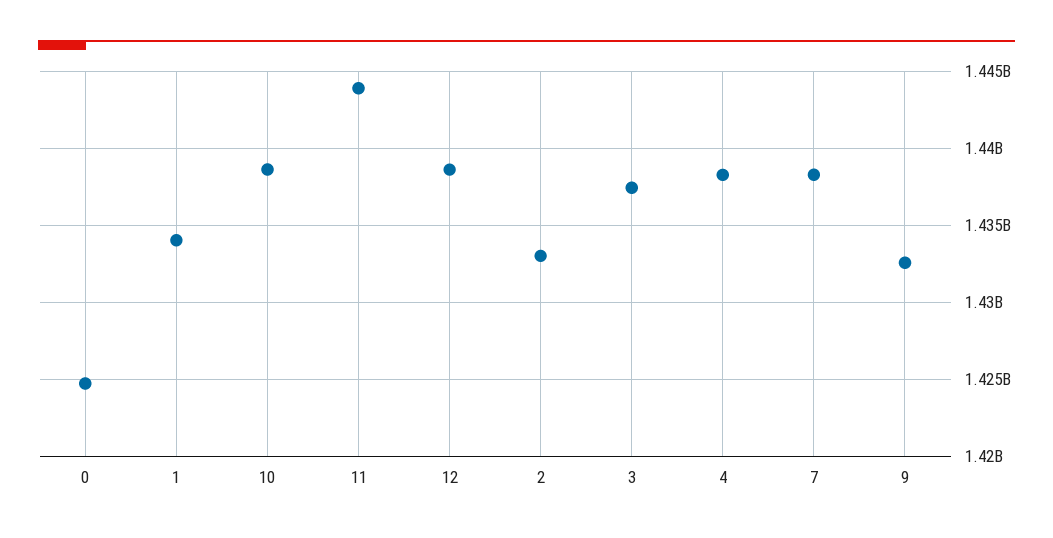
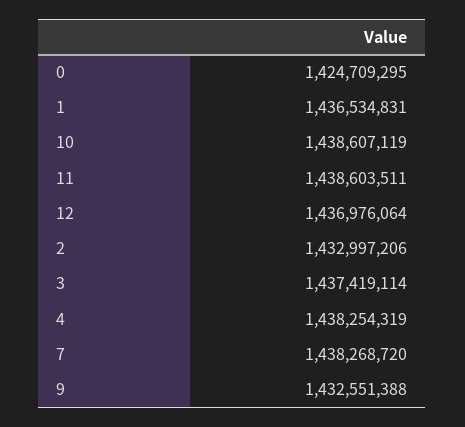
  {
    "0": 1424709295,
-   "1": 1434000000,
+   "1": 1436534831,
    "10": 1438607119,
-   "11": 1444000000,
+   "11": 1438603511,
-   "12": 1438500000,
+   "12": 1436976064,
    "2": 1432997206,
    "3": 1437419114,
    "4": 1438254319,
    "7": 1438268720,
    "9": 1432551388
  }

